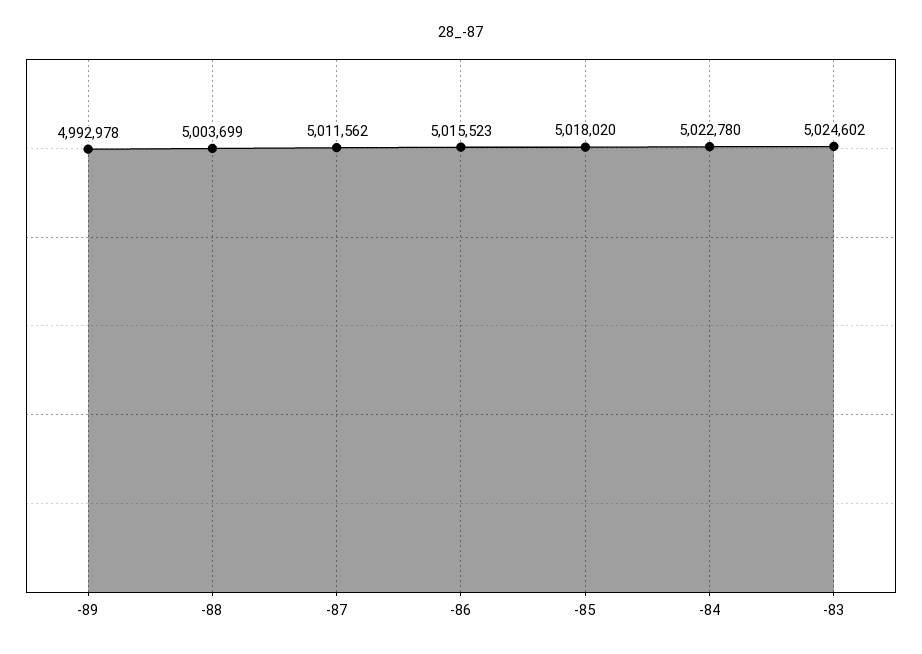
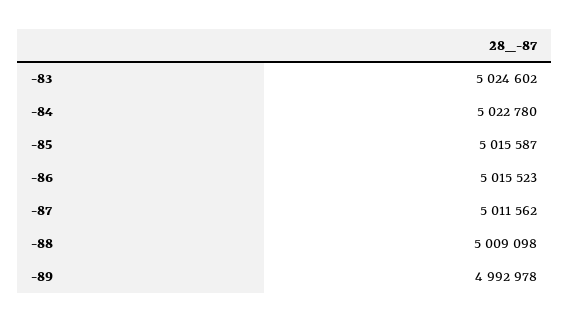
  {
    "-89": 4992978,
-   "-88": 5003699,
+   "-88": 5009098,
    "-87": 5011562,
    "-86": 5015523,
-   "-85": 5018020,
+   "-85": 5015587,
    "-84": 5022780,
    "-83": 5024602
  }

